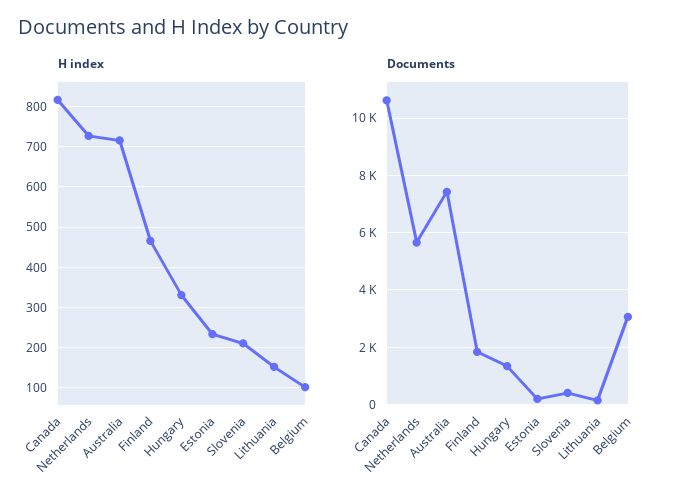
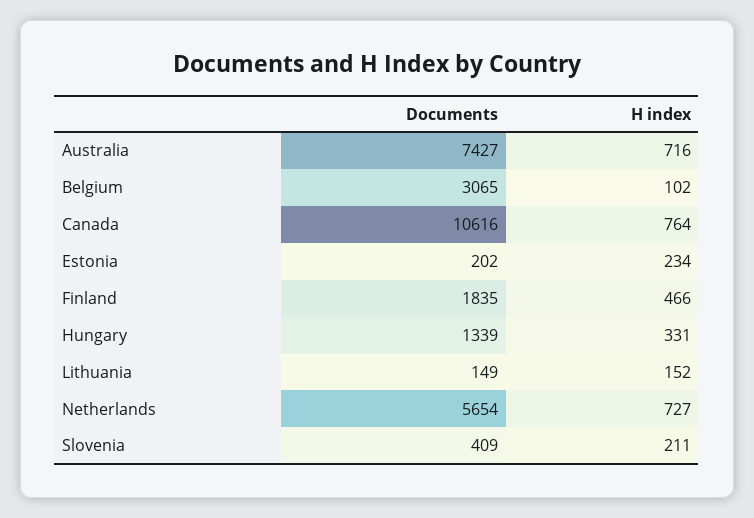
  {
    "H index": {
-     "Canada": 820,
+     "Canada": 764,
      "Netherlands": 727,
      "Australia": 716,
      "Finland": 466,
      "Hungary": 331,
      "Estonia": 234,
      "Slovenia": 211,
      "Lithuania": 152,
      "Belgium": 102
    },
    "Documents": {
      "Canada": 10616,
      "Netherlands": 5654,
      "Australia": 7427,
      "Finland": 1835,
      "Hungary": 1339,
      "Estonia": 202,
      "Slovenia": 409,
      "Lithuania": 149,
      "Belgium": 3065
    }
  }

